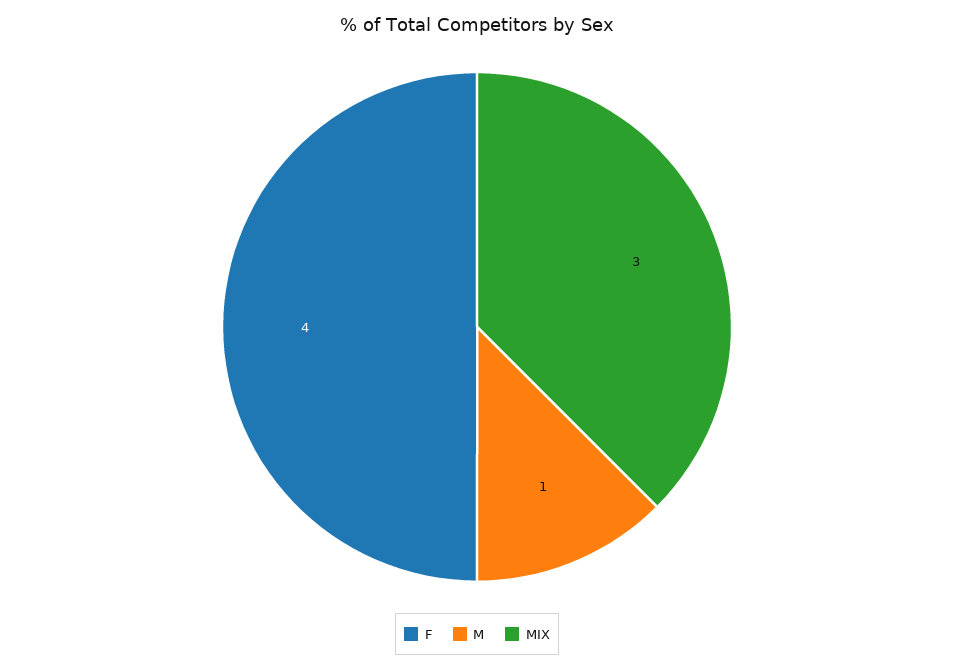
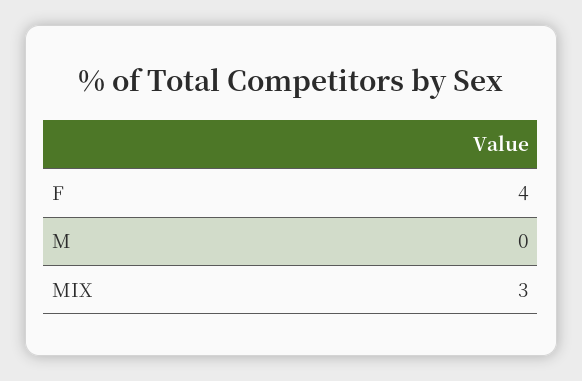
  {
    "F": 4,
-   "M": 1,
+   "M": 0,
    "MIX": 3
  }

